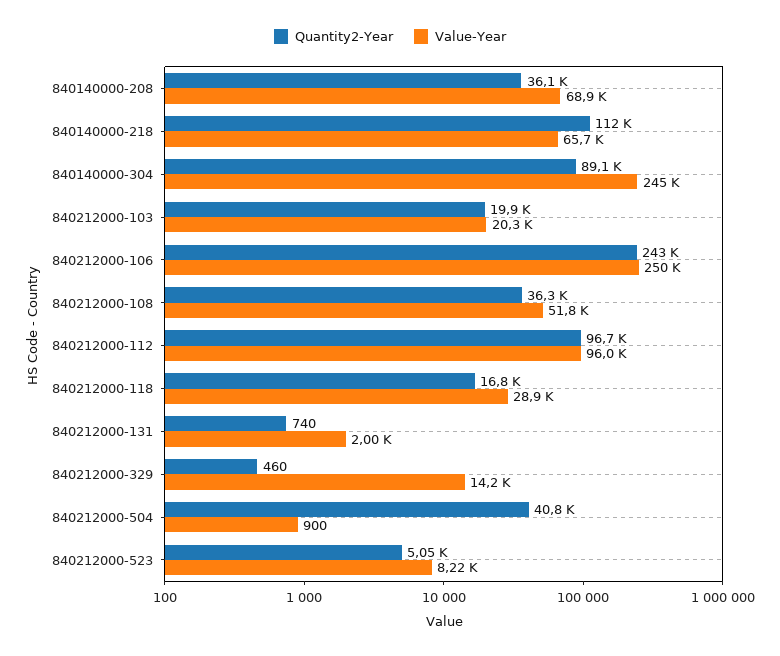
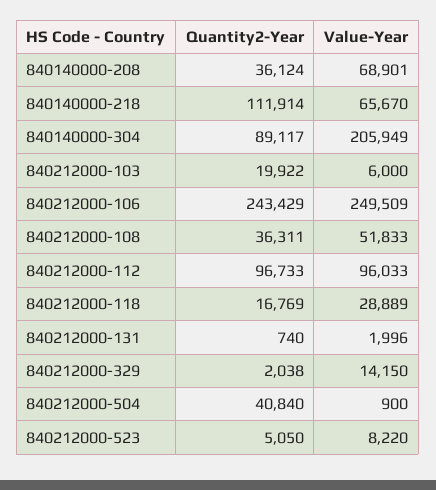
  {
    "Quantity2-Year": {
      "840140000-208": 36124,
      "840140000-218": 111914,
      "840140000-304": 89117,
      "840212000-103": 19922,
      "840212000-106": 243429,
      "840212000-108": 36311,
      "840212000-112": 96733,
      "840212000-118": 16769,
      "840212000-131": 740,
-     "840212000-329": 460,
+     "840212000-329": 2038,
      "840212000-504": 40840,
      "840212000-523": 5050
    },
    "Value-Year": {
      "840140000-208": 68901,
      "840140000-218": 65670,
-     "840140000-304": 245000,
+     "840140000-304": 205949,
-     "840212000-103": 20300,
+     "840212000-103": 6000,
      "840212000-106": 249509,
      "840212000-108": 51833,
      "840212000-112": 96033,
      "840212000-118": 28889,
      "840212000-131": 1996,
      "840212000-329": 14150,
      "840212000-504": 900,
      "840212000-523": 8220
    }
  }

